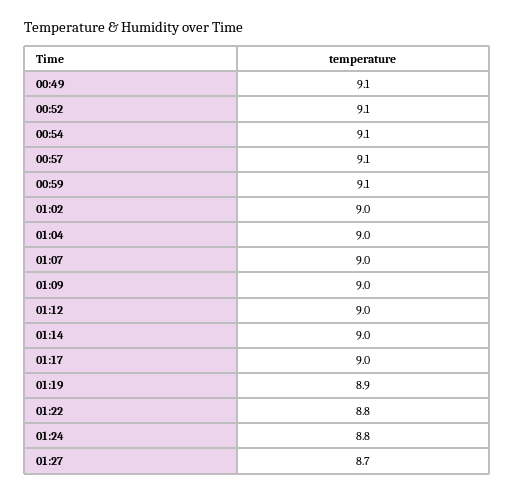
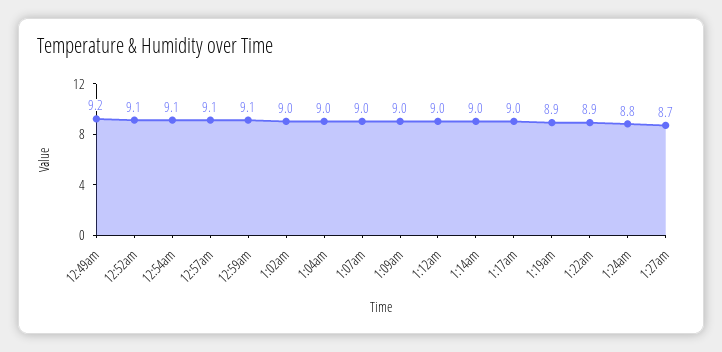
  {
-   "00:49": 9.1,
+   "00:49": 9.2,
    "00:52": 9.1,
    "00:54": 9.1,
    "00:57": 9.1,
    "00:59": 9.1,
    "01:02": 9,
    "01:04": 9,
    "01:07": 9,
    "01:09": 9,
    "01:12": 9,
    "01:14": 9,
    "01:17": 9,
    "01:19": 8.9,
-   "01:22": 8.8,
+   "01:22": 8.9,
    "01:24": 8.8,
    "01:27": 8.7
  }

